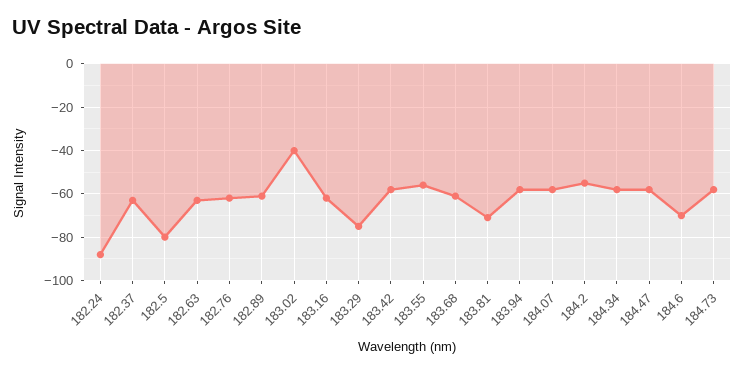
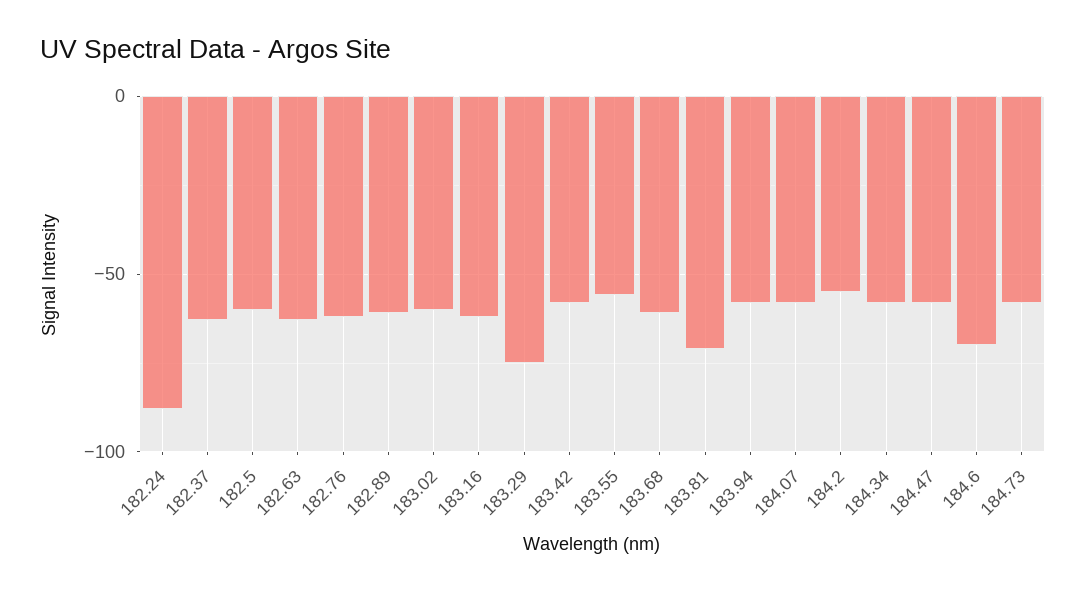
  {
    "182.24": -90,
    "182.37": -65,
-   "182.5": -80,
+   "182.5": -60,
    "182.63": -65,
    "182.76": -60,
    "182.89": -60,
-   "183.02": -40,
+   "183.02": -60,
    "183.16": -60,
    "183.29": -75,
    "183.42": -60,
    "183.55": -55,
    "183.68": -60,
    "183.81": -70,
    "183.94": -60,
    "184.07": -60,
    "184.2": -55,
    "184.34": -60,
    "184.47": -60,
    "184.6": -70,
    "184.73": -60
  }

